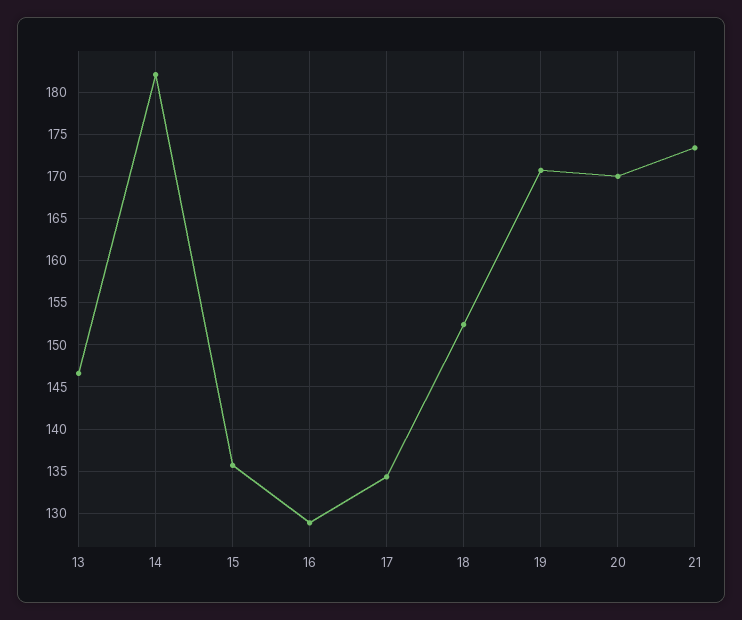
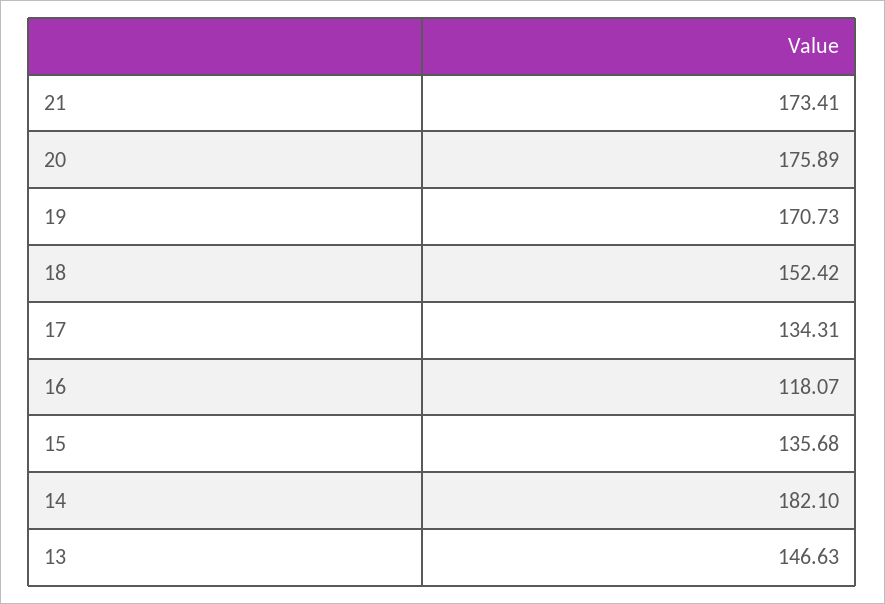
  {
    "13": 146.63,
    "14": 182.1,
    "15": 135.68,
-   "16": 129,
+   "16": 118.07,
    "17": 134.31,
    "18": 152.42,
    "19": 170.73,
-   "20": 170,
+   "20": 175.89,
    "21": 173.41
  }

